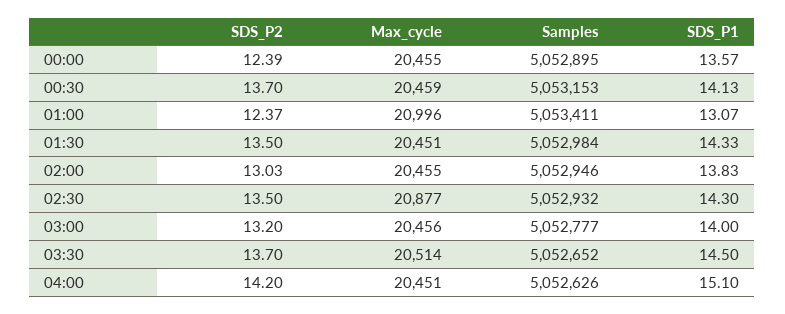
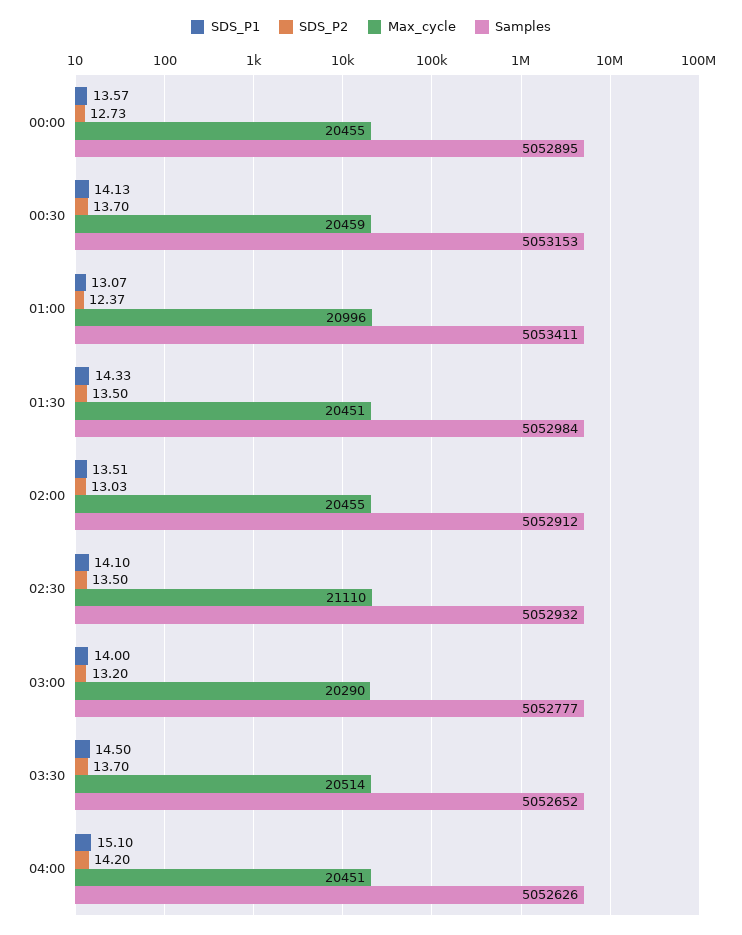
  {
    "SDS_P2": {
-     "00:00": 12.39,
+     "00:00": 12.73,
      "00:30": 13.7,
      "01:00": 12.37,
      "01:30": 13.5,
      "02:00": 13.03,
      "02:30": 13.5,
      "03:00": 13.2,
      "03:30": 13.7,
      "04:00": 14.2
    },
    "Max_cycle": {
      "00:00": 20455,
      "00:30": 20459,
      "01:00": 20996,
      "01:30": 20451,
      "02:00": 20455,
-     "02:30": 20877,
+     "02:30": 21110,
-     "03:00": 20456,
+     "03:00": 20290,
      "03:30": 20514,
      "04:00": 20451
    },
    "Samples": {
      "00:00": 5052895,
      "00:30": 5053153,
      "01:00": 5053411,
      "01:30": 5052984,
-     "02:00": 5052946,
+     "02:00": 5052912,
      "02:30": 5052932,
      "03:00": 5052777,
      "03:30": 5052652,
      "04:00": 5052626
    },
    "SDS_P1": {
      "00:00": 13.57,
      "00:30": 14.13,
      "01:00": 13.07,
      "01:30": 14.33,
-     "02:00": 13.83,
+     "02:00": 13.51,
-     "02:30": 14.3,
+     "02:30": 14.1,
      "03:00": 14,
      "03:30": 14.5,
      "04:00": 15.1
    }
  }

